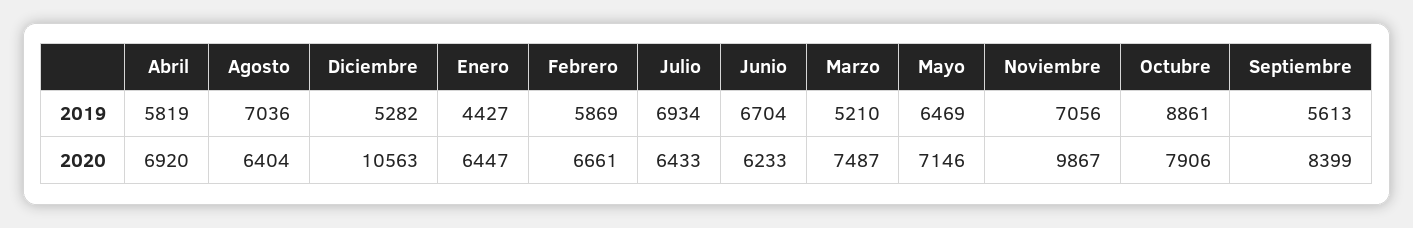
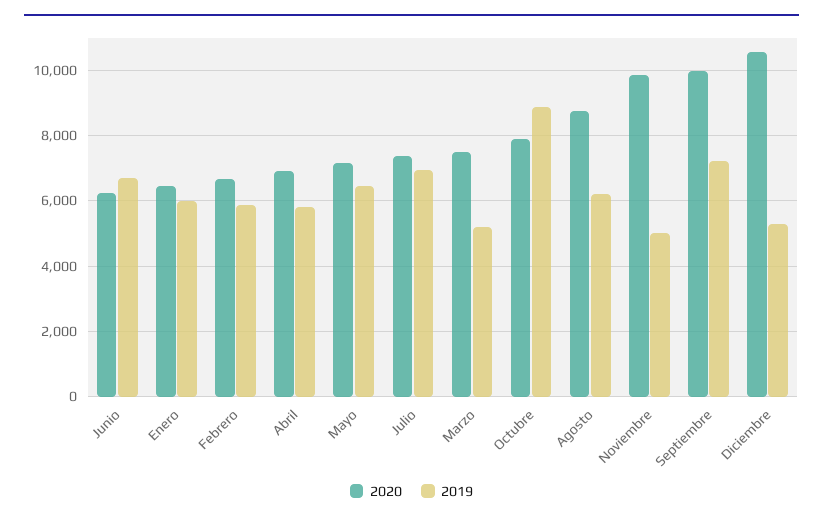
  {
    "2019": {
      "Abril": 5819,
-     "Agosto": 7036,
+     "Agosto": 6200,
      "Diciembre": 5282,
-     "Enero": 4427,
+     "Enero": 6000,
      "Febrero": 5869,
      "Julio": 6934,
      "Junio": 6704,
      "Marzo": 5210,
      "Mayo": 6469,
-     "Noviembre": 7056,
+     "Noviembre": 5000,
      "Octubre": 8861,
-     "Septiembre": 5613
+     "Septiembre": 7200
    },
    "2020": {
      "Abril": 6920,
-     "Agosto": 6404,
+     "Agosto": 8800,
      "Diciembre": 10563,
      "Enero": 6447,
      "Febrero": 6661,
-     "Julio": 6433,
+     "Julio": 7400,
      "Junio": 6233,
      "Marzo": 7487,
      "Mayo": 7146,
      "Noviembre": 9867,
      "Octubre": 7906,
-     "Septiembre": 8399
+     "Septiembre": 10000
    }
  }

